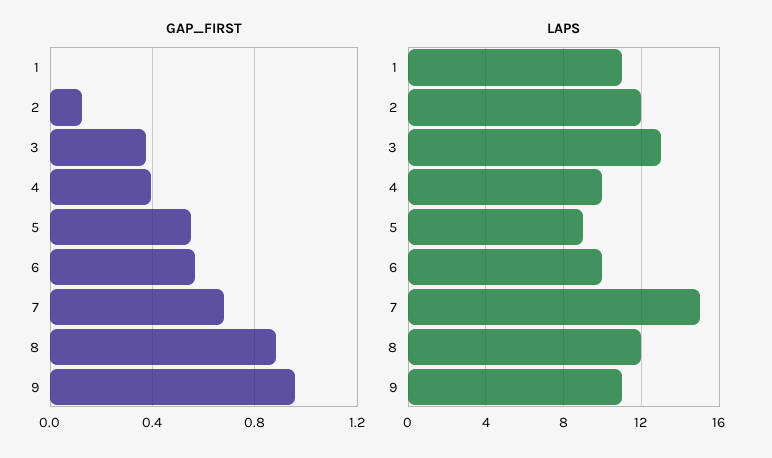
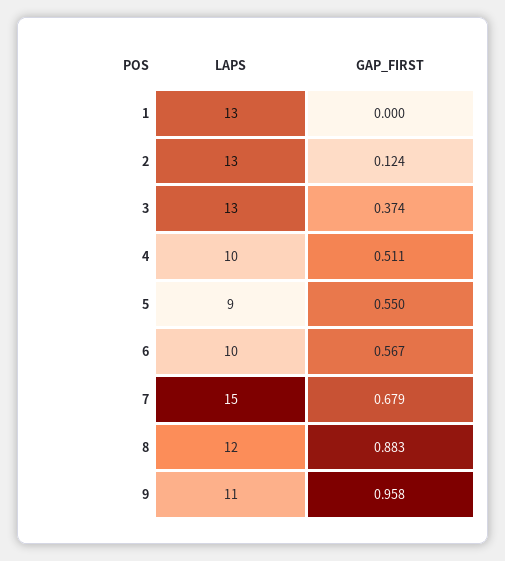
  {
    "GAP_FIRST": {
      "1": 0,
      "2": 0.124,
      "3": 0.374,
-     "4": 0.4,
+     "4": 0.511,
      "5": 0.55,
      "6": 0.567,
      "7": 0.679,
      "8": 0.883,
      "9": 0.958
    },
    "LAPS": {
-     "1": 11,
+     "1": 13,
-     "2": 12,
+     "2": 13,
      "3": 13,
      "4": 10,
      "5": 9,
      "6": 10,
      "7": 15,
      "8": 12,
      "9": 11
    }
  }

